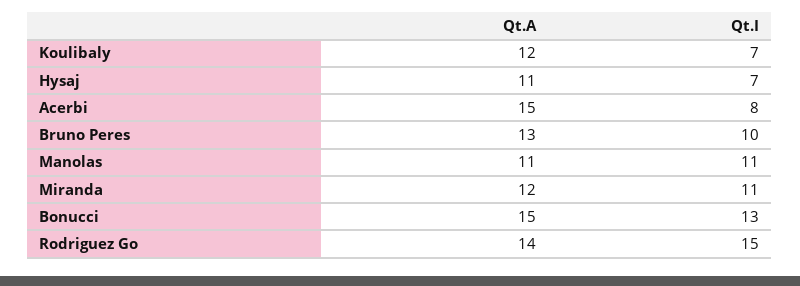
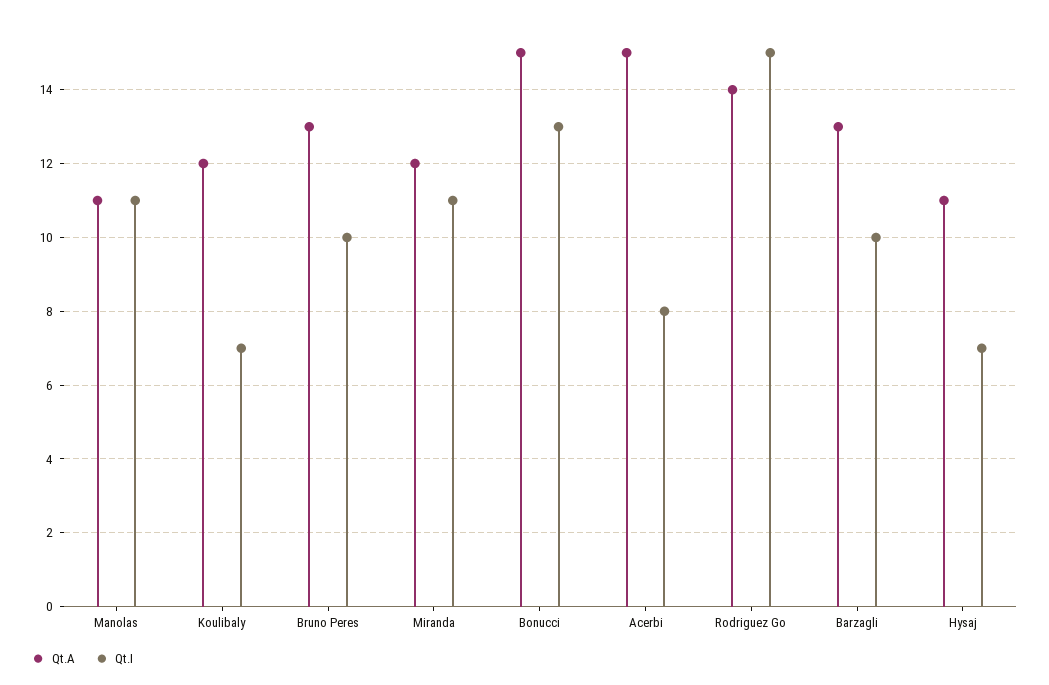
  {
    "Qt.A": {
      "Koulibaly": 12,
      "Hysaj": 11,
      "Acerbi": 15,
      "Bruno Peres": 13,
      "Manolas": 11,
      "Miranda": 12,
      "Bonucci": 15,
-     "Rodriguez Go": 14
+     "Rodriguez Go": 14,
+     "Barzagli": 13
    },
    "Qt.I": {
      "Koulibaly": 7,
      "Hysaj": 7,
      "Acerbi": 8,
      "Bruno Peres": 10,
      "Manolas": 11,
      "Miranda": 11,
      "Bonucci": 13,
-     "Rodriguez Go": 15
+     "Rodriguez Go": 15,
+     "Barzagli": 10
    }
  }

